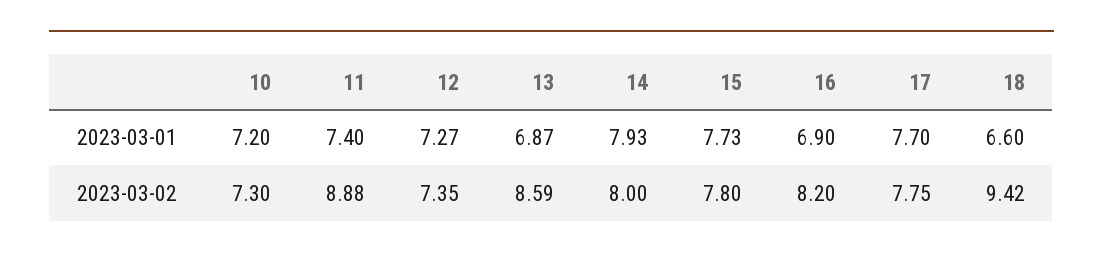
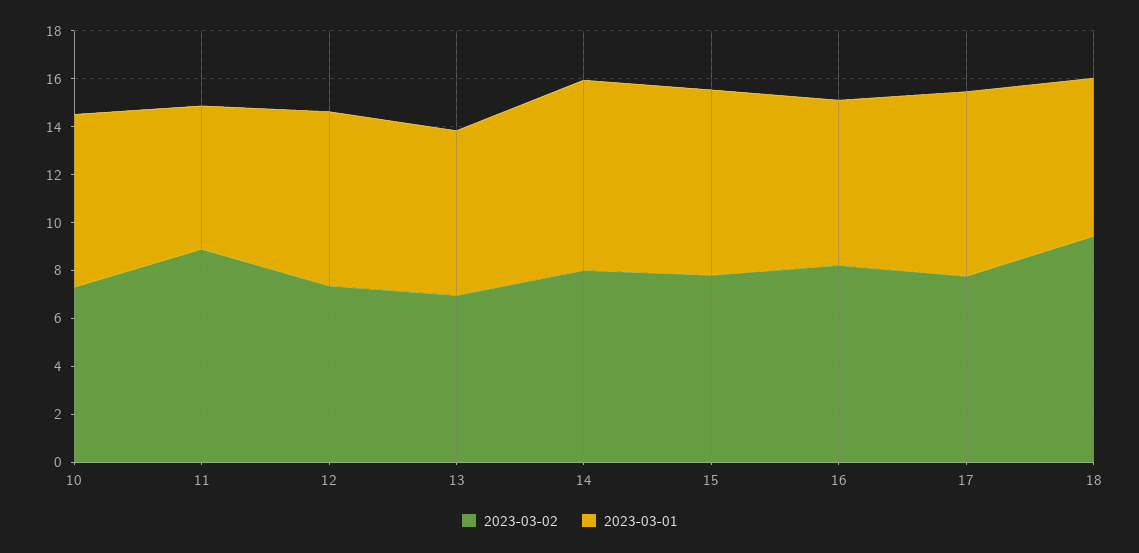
  {
    "2023-03-01": {
      "10": 7.2,
-     "11": 7.4,
+     "11": 6,
      "12": 7.27,
      "13": 6.87,
      "14": 7.93,
      "15": 7.73,
      "16": 6.9,
      "17": 7.7,
      "18": 6.6
    },
    "2023-03-02": {
      "10": 7.3,
      "11": 8.88,
      "12": 7.35,
-     "13": 8.59,
+     "13": 7,
      "14": 8,
      "15": 7.8,
      "16": 8.2,
      "17": 7.75,
      "18": 9.42
    }
  }

